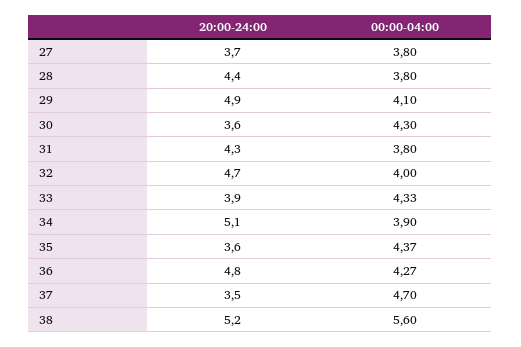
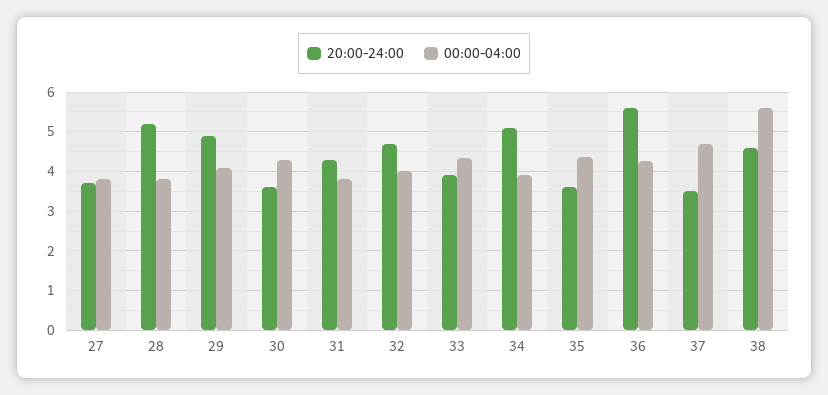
  {
    "20:00-24:00": {
      "27": 3.7,
-     "28": 4.4,
+     "28": 5.2,
      "29": 4.9,
      "30": 3.6,
      "31": 4.3,
      "32": 4.7,
      "33": 3.9,
      "34": 5.1,
      "35": 3.6,
-     "36": 4.8,
+     "36": 5.6,
      "37": 3.5,
-     "38": 5.2
+     "38": 4.6
    },
    "00:00-04:00": {
      "27": 3.8,
      "28": 3.8,
      "29": 4.1,
      "30": 4.3,
      "31": 3.8,
      "32": 4,
      "33": 4.33,
      "34": 3.9,
      "35": 4.37,
      "36": 4.27,
      "37": 4.7,
      "38": 5.6
    }
  }

